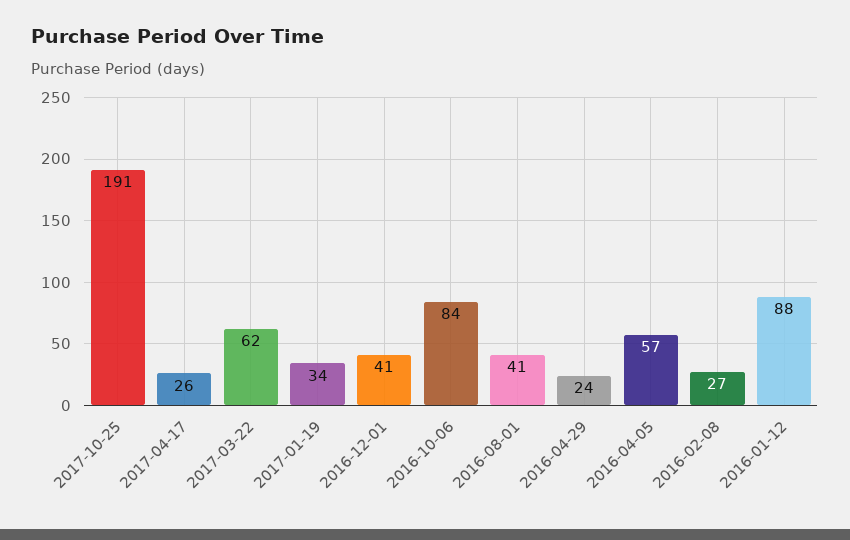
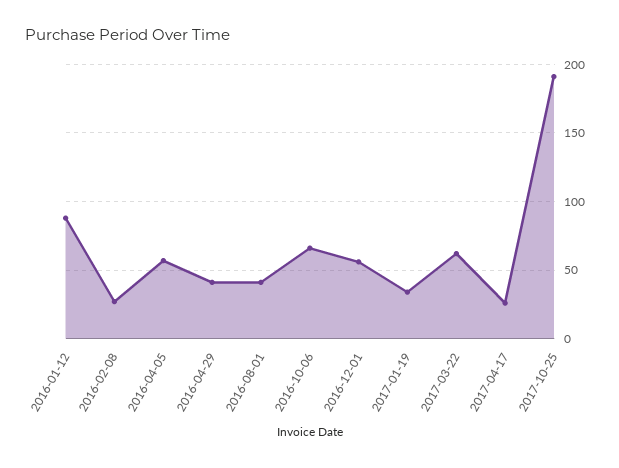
  {
    "2017-10-25": 191,
    "2017-04-17": 26,
    "2017-03-22": 62,
    "2017-01-19": 34,
-   "2016-12-01": 41,
+   "2016-12-01": 55,
-   "2016-10-06": 84,
+   "2016-10-06": 65,
    "2016-08-01": 41,
-   "2016-04-29": 24,
+   "2016-04-29": 40,
    "2016-04-05": 57,
    "2016-02-08": 27,
    "2016-01-12": 88
  }

